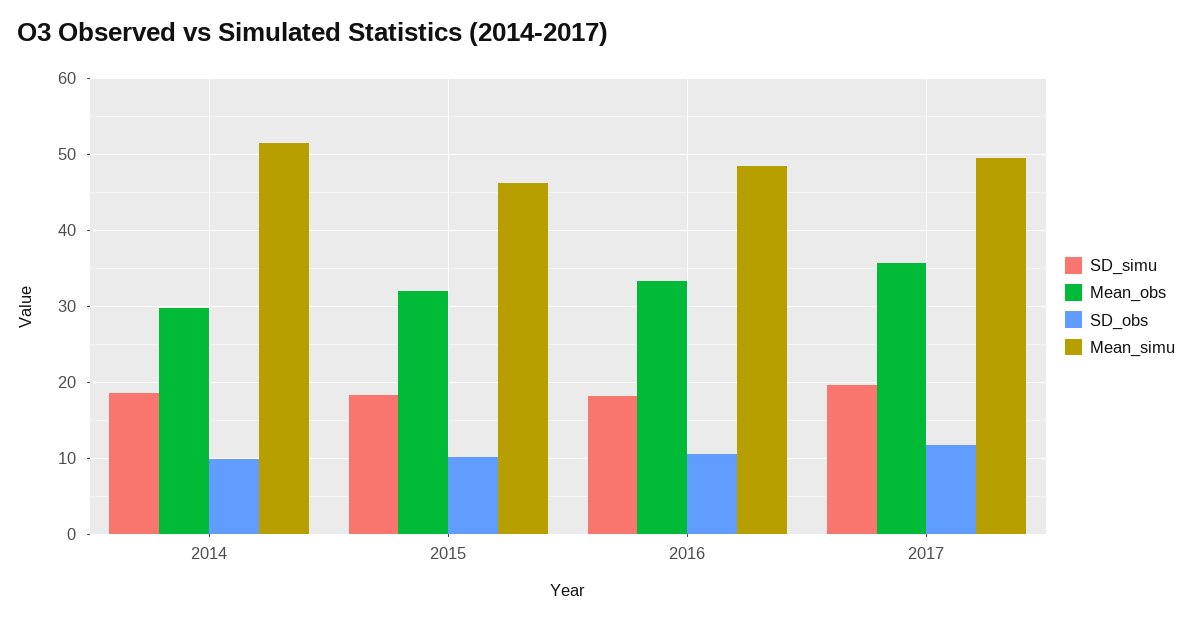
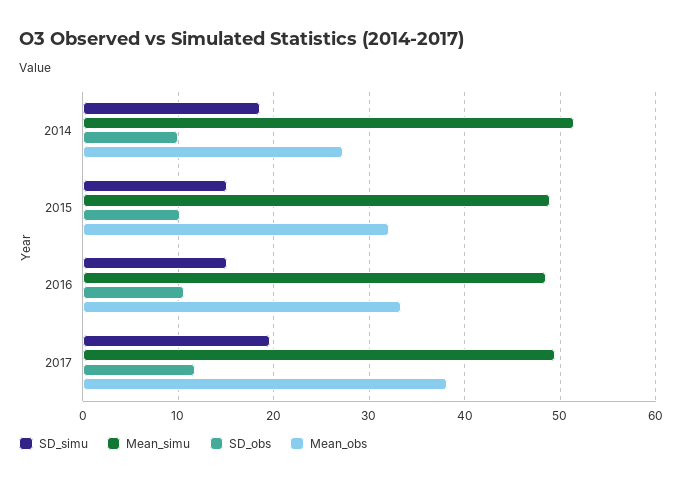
  {
    "SD_simu": {
      "2014": 19,
-     "2015": 18,
+     "2015": 15,
-     "2016": 18,
+     "2016": 15,
      "2017": 20
    },
    "Mean_obs": {
-     "2014": 30,
+     "2014": 27,
      "2015": 32,
      "2016": 33,
-     "2017": 36
+     "2017": 38
    },
    "SD_obs": {
      "2014": 10,
      "2015": 10,
      "2016": 11,
      "2017": 12
    },
    "Mean_simu": {
      "2014": 51,
-     "2015": 46,
+     "2015": 49,
      "2016": 48,
      "2017": 50
    }
  }

